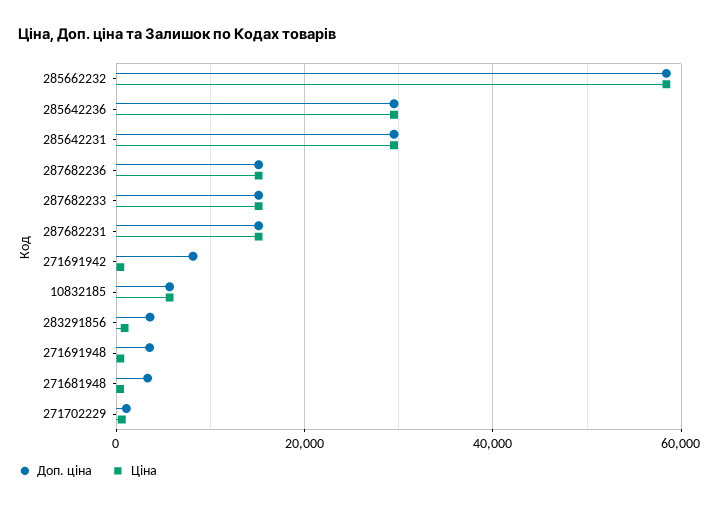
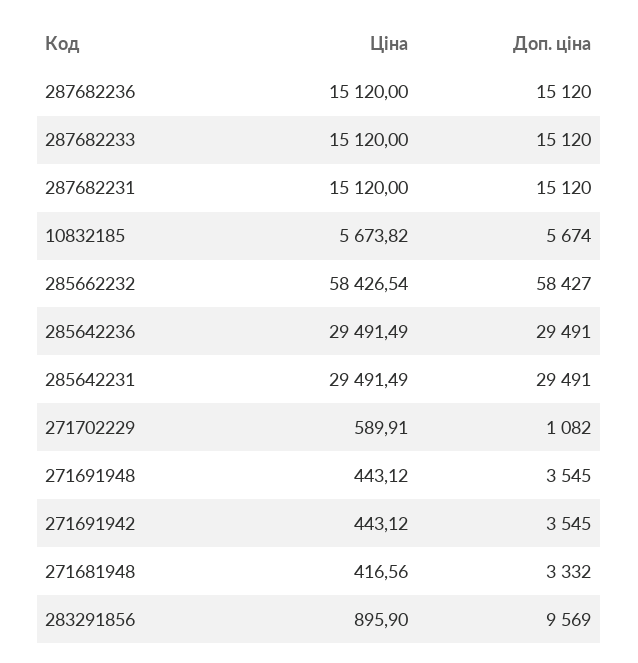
  {
    "Доп. ціна": {
      "285662232": 58427,
      "285642236": 29491,
      "285642231": 29491,
      "287682236": 15120,
      "287682233": 15120,
      "287682231": 15120,
-     "271691942": 8000,
+     "271691942": 3545,
      "10832185": 5674,
-     "283291856": 4000,
+     "283291856": 9569,
      "271691948": 3545,
      "271681948": 3332,
      "271702229": 1082
    },
    "Ціна": {
      "285662232": 58426.54,
      "285642236": 29491.49,
      "285642231": 29491.49,
      "287682236": 15120,
      "287682233": 15120,
      "287682231": 15120,
      "271691942": 443.12,
      "10832185": 5673.82,
      "283291856": 895.9,
      "271691948": 443.12,
      "271681948": 416.56,
      "271702229": 589.91
    }
  }

